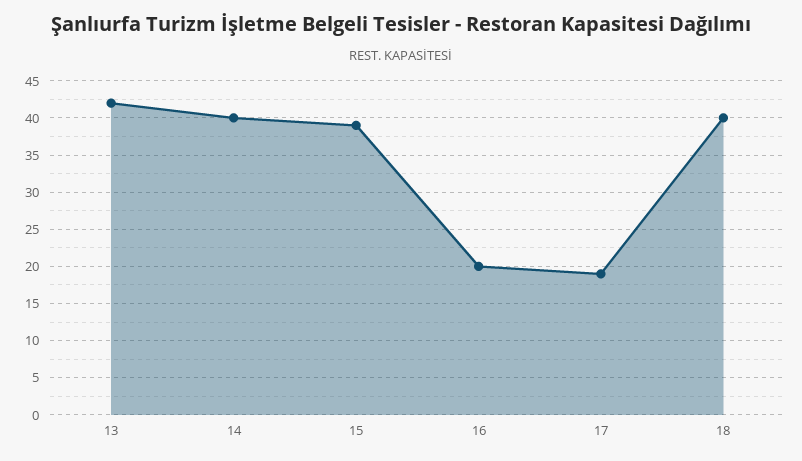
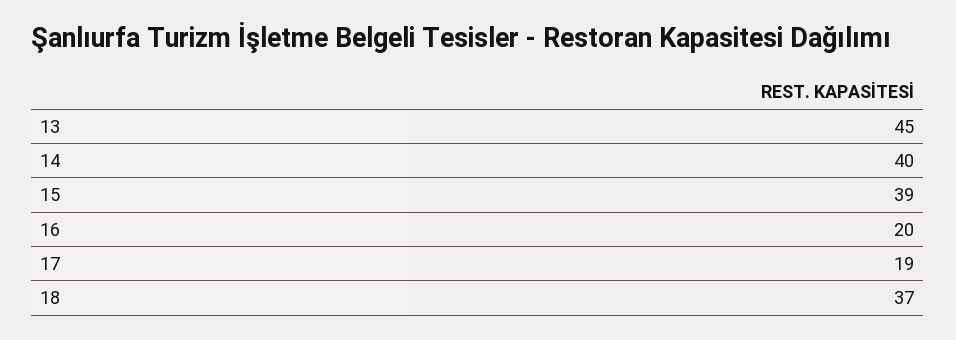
  {
-   "13": 42,
+   "13": 45,
    "14": 40,
    "15": 39,
    "16": 20,
    "17": 19,
-   "18": 40
+   "18": 37
  }

